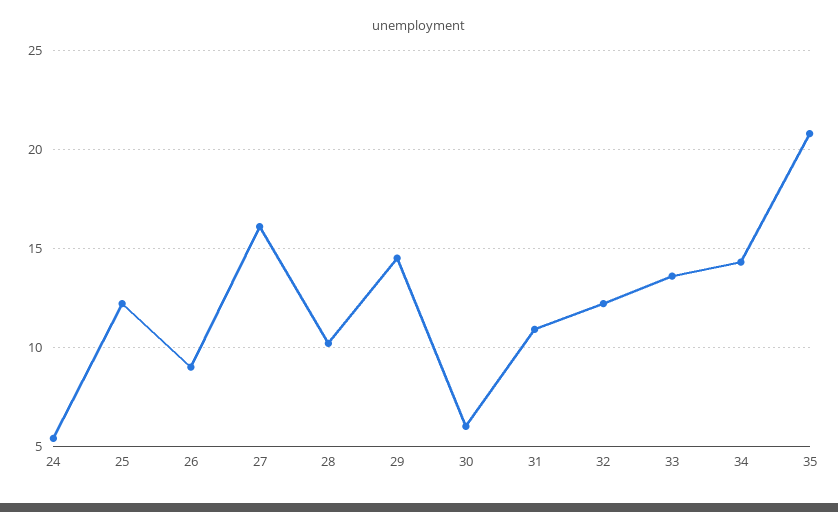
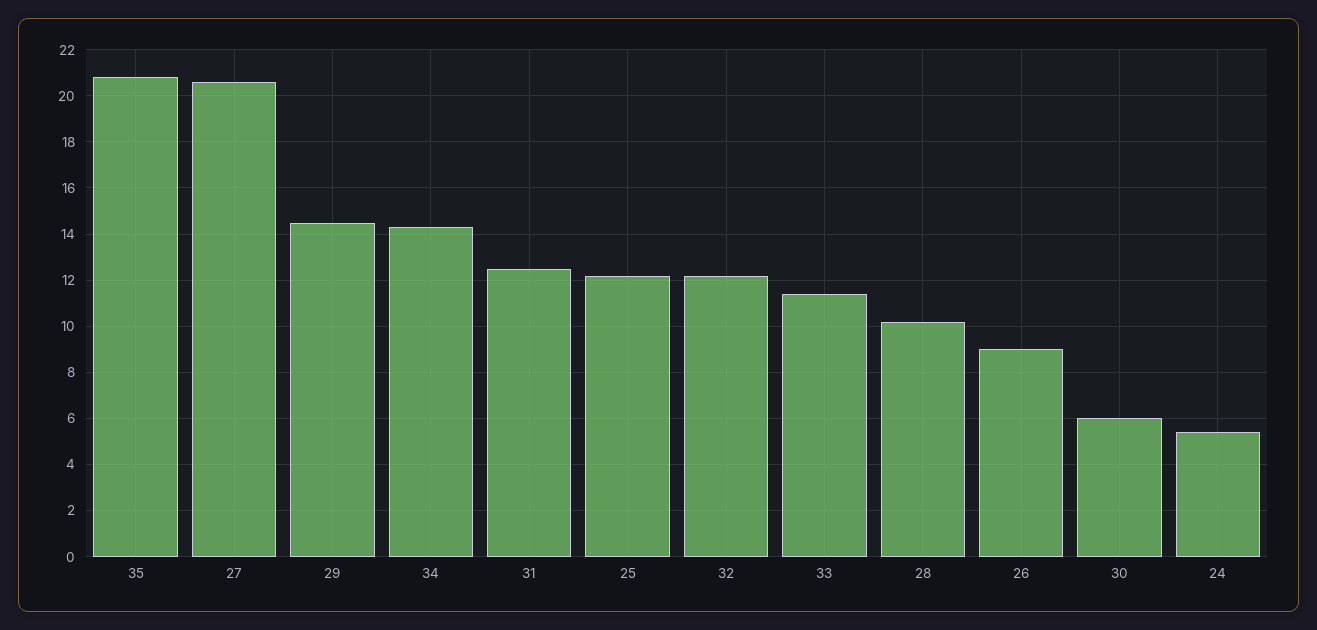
  {
    "24": 5.5,
    "25": 12,
    "26": 9,
-   "27": 16,
+   "27": 20.5,
    "28": 10,
    "29": 14.5,
    "30": 6,
-   "31": 11,
+   "31": 12.5,
    "32": 12,
-   "33": 13.5,
+   "33": 11.5,
    "34": 14.5,
    "35": 21
  }

